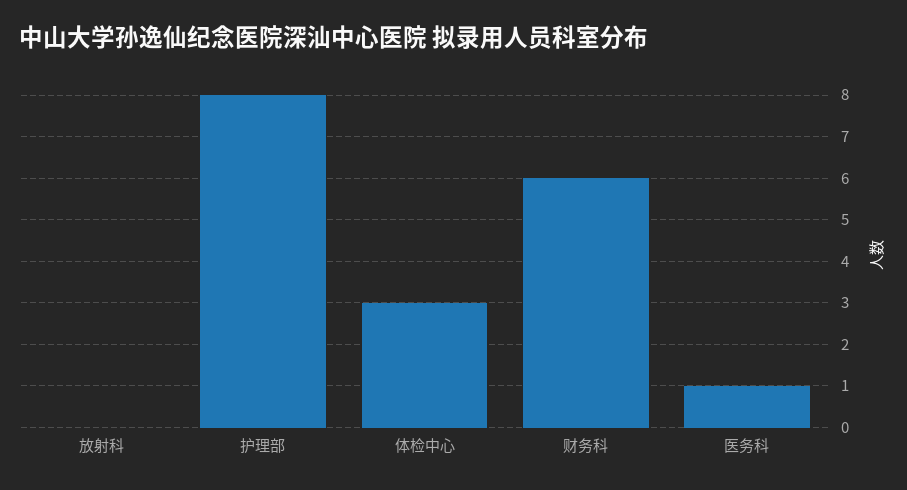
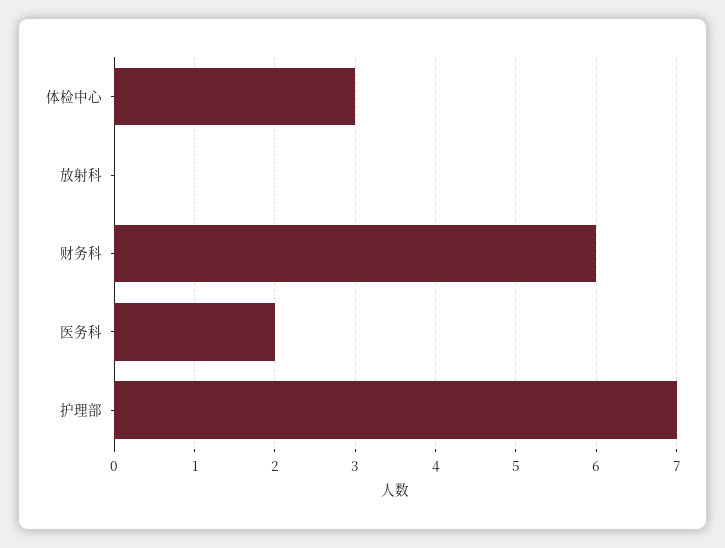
  {
    "放射科": 0,
-   "护理部": 8,
+   "护理部": 7,
    "体检中心": 3,
    "财务科": 6,
-   "医务科": 1
+   "医务科": 2
  }

